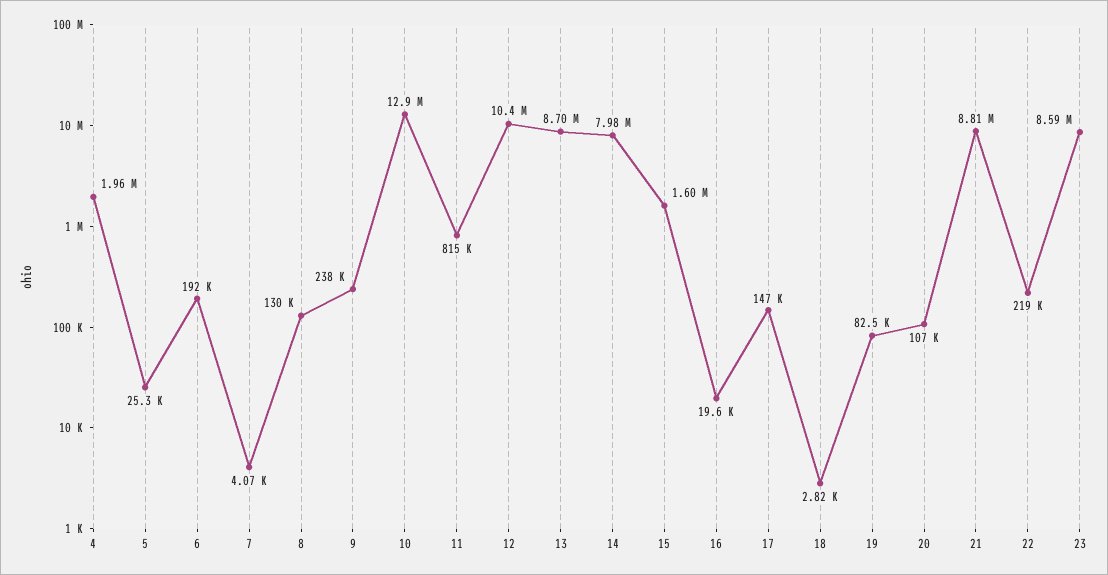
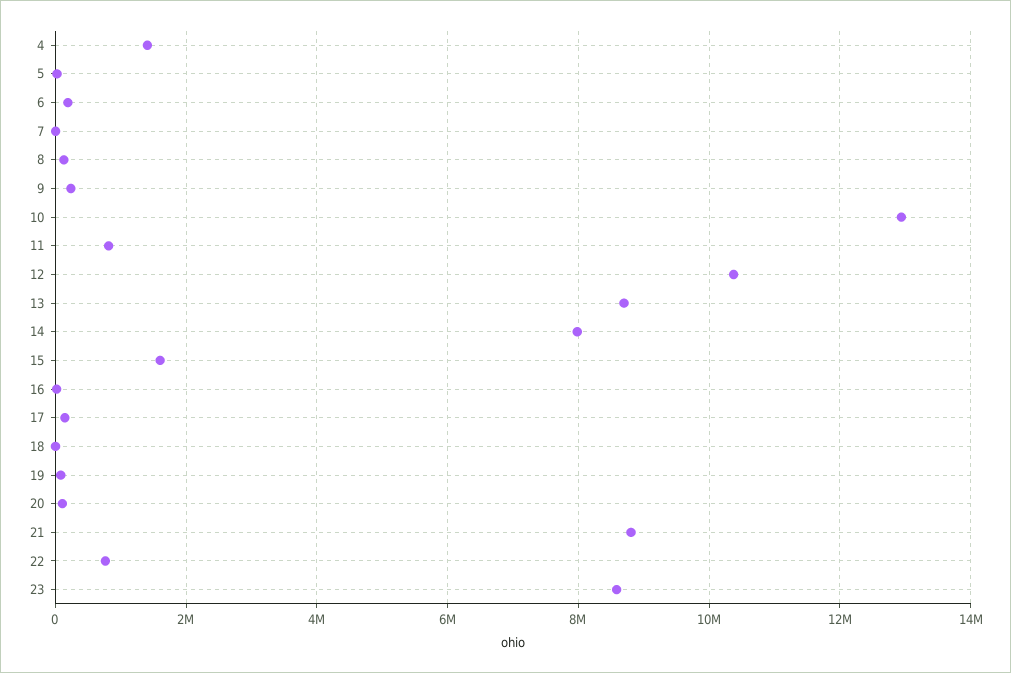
  {
-   "4": 1960000,
+   "4": 1400000,
    "5": 25300,
    "6": 192000,
    "7": 4070,
    "8": 130000,
    "9": 238000,
    "10": 12900000,
    "11": 815000,
    "12": 10400000,
    "13": 8700000,
    "14": 7980000,
    "15": 1600000,
    "16": 19600,
    "17": 147000,
    "18": 2820,
    "19": 82500,
    "20": 107000,
    "21": 8810000,
-   "22": 219000,
+   "22": 800000,
    "23": 8590000
  }

